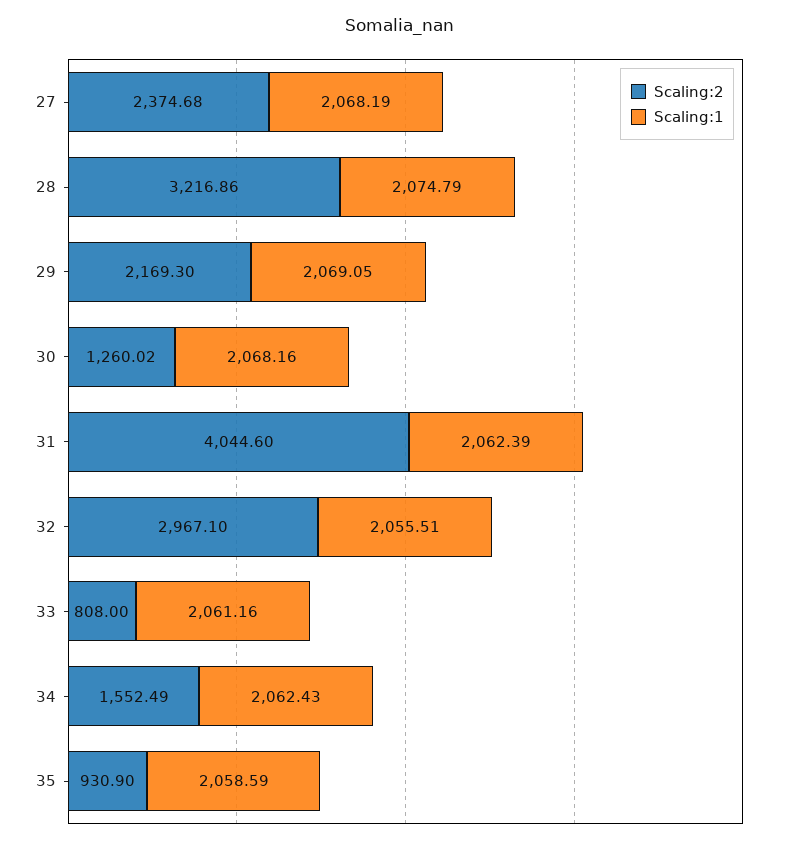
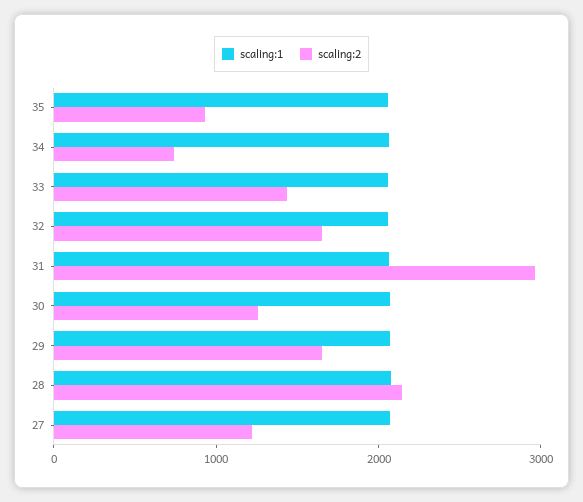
  {
    "Scaling:2": {
-     "27": 2374.68,
+     "27": 1200,
-     "28": 3216.86,
+     "28": 2200,
-     "29": 2169.3,
+     "29": 1600,
      "30": 1260.02,
-     "31": 4044.6,
+     "31": 3000,
-     "32": 2967.1,
+     "32": 1600,
-     "33": 808,
+     "33": 1400,
-     "34": 1552.49,
+     "34": 800,
      "35": 930.9
    },
    "Scaling:1": {
      "27": 2068.19,
      "28": 2074.79,
      "29": 2069.05,
      "30": 2068.16,
      "31": 2062.39,
      "32": 2055.51,
      "33": 2061.16,
      "34": 2062.43,
      "35": 2058.59
    }
  }

